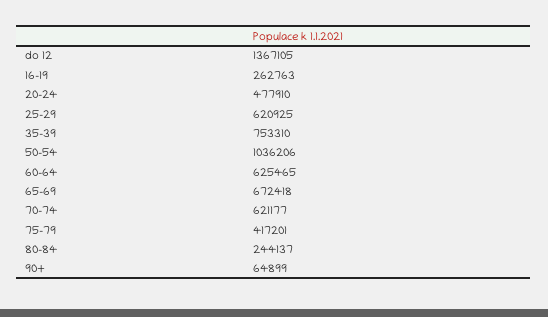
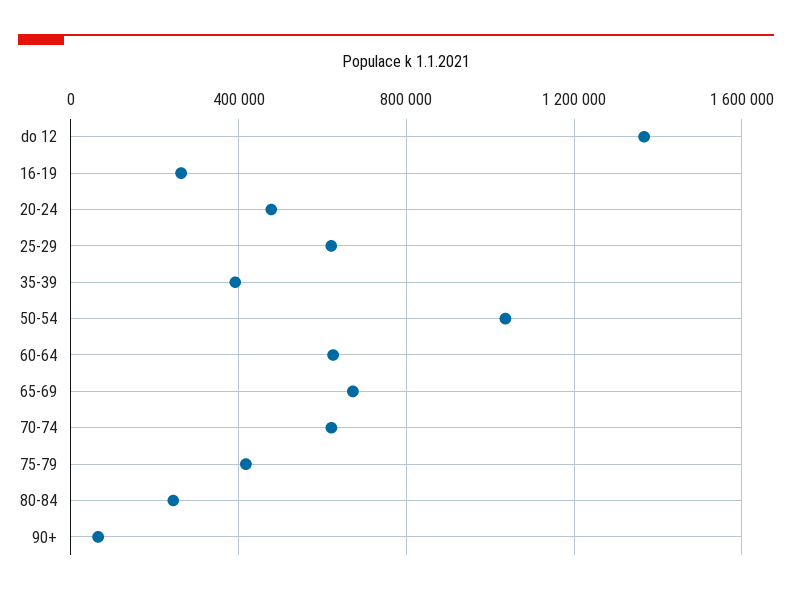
  {
    "do 12": 1367105,
    "16-19": 262763,
    "20-24": 477910,
    "25-29": 620925,
-   "35-39": 753310,
+   "35-39": 400000,
    "50-54": 1036206,
    "60-64": 625465,
    "65-69": 672418,
    "70-74": 621177,
    "75-79": 417201,
    "80-84": 244137,
    "90+": 64899
  }

